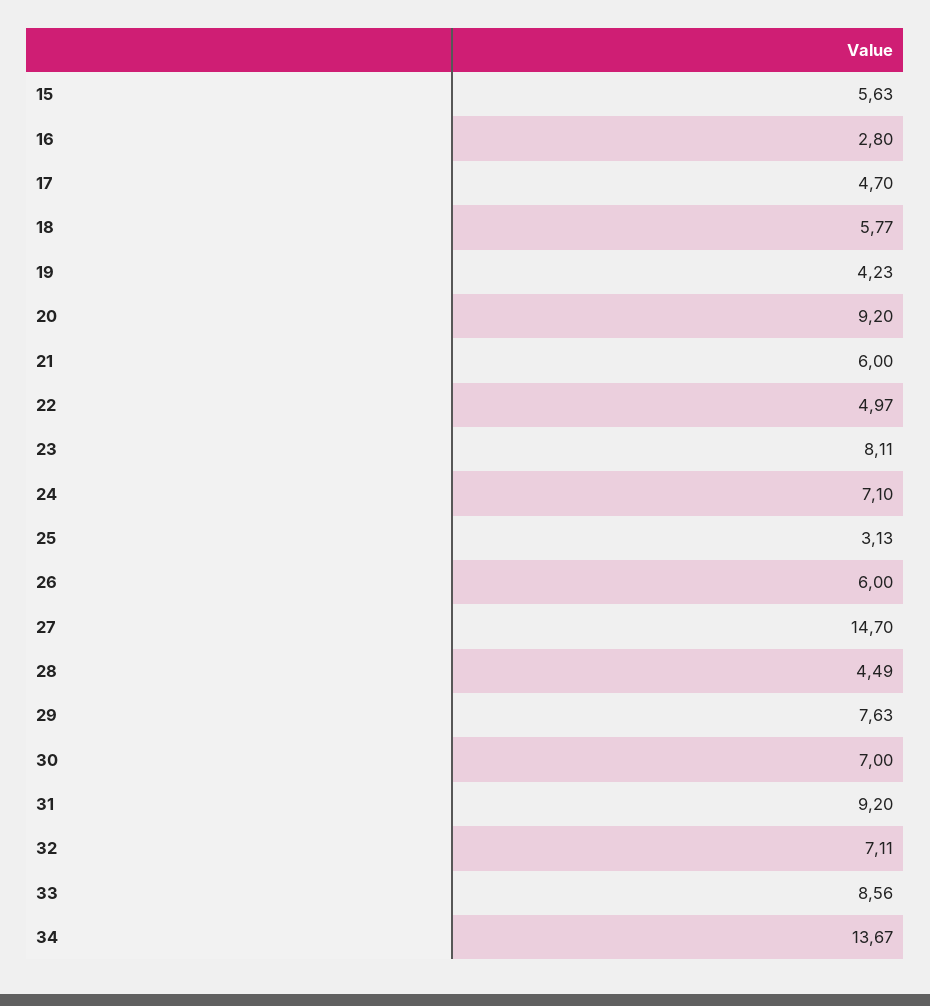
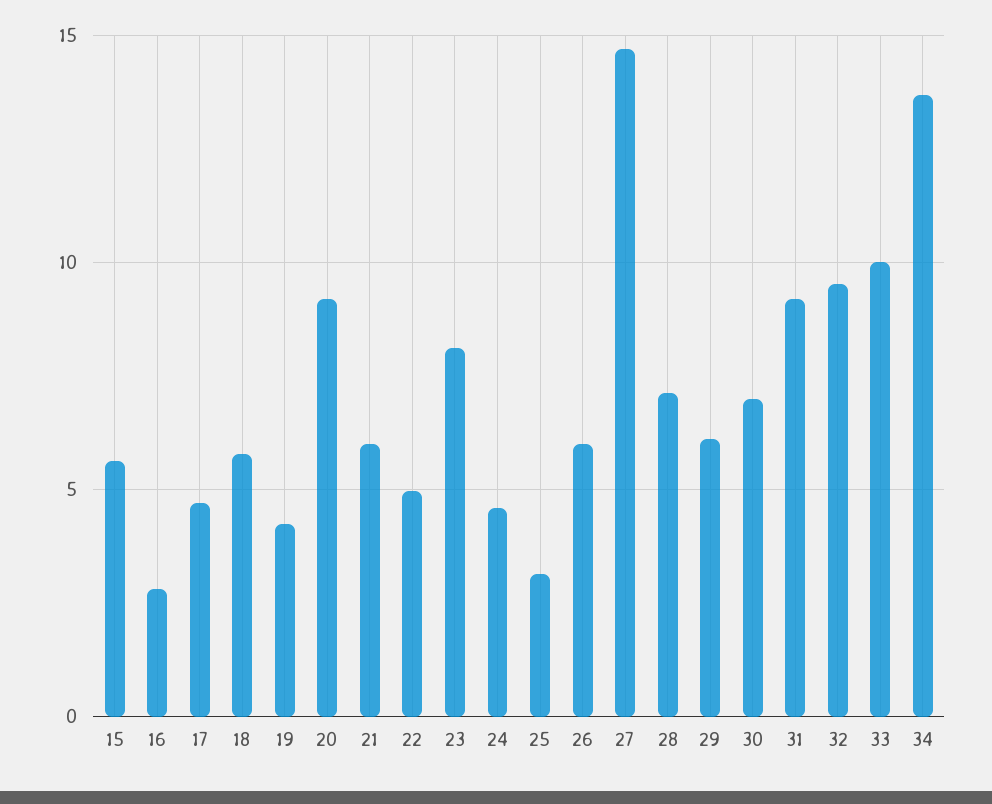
  {
    "15": 5.63,
    "16": 2.8,
    "17": 4.7,
    "18": 5.77,
    "19": 4.23,
    "20": 9.2,
    "21": 6,
    "22": 4.97,
    "23": 8.11,
-   "24": 7.1,
+   "24": 4.5,
    "25": 3.13,
    "26": 6,
    "27": 14.7,
-   "28": 4.49,
+   "28": 7,
-   "29": 7.63,
+   "29": 6,
    "30": 7,
    "31": 9.2,
-   "32": 7.11,
+   "32": 9.5,
-   "33": 8.56,
+   "33": 10,
    "34": 13.67
  }

